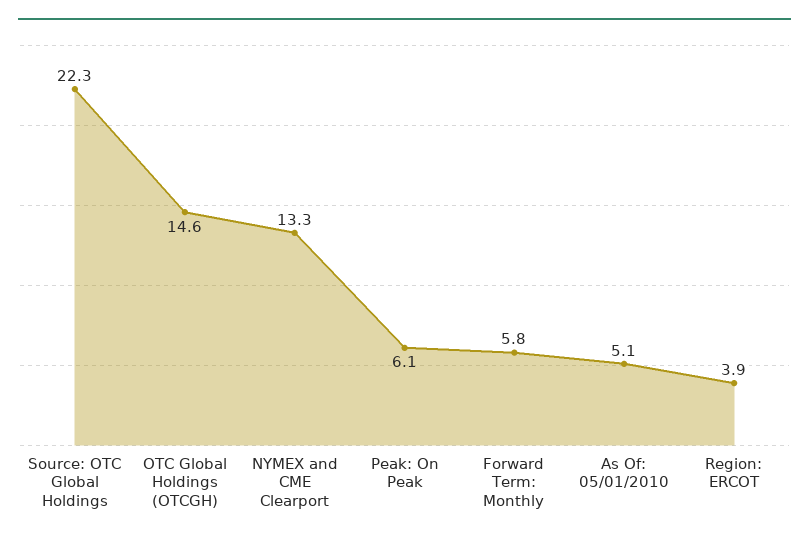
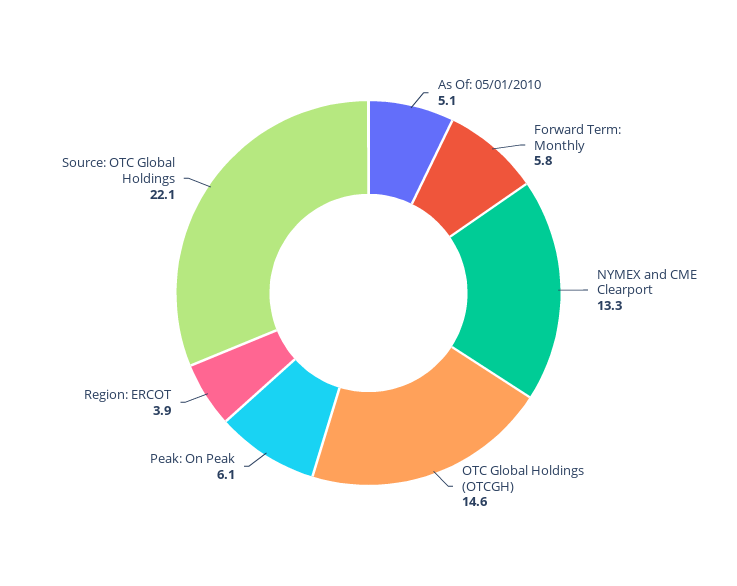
  {
-   "Source: OTC Global Holdings": 22.3,
+   "Source: OTC Global Holdings": 22.1,
    "OTC Global Holdings (OTCGH)": 14.6,
    "NYMEX and CME Clearport": 13.3,
    "Peak: On Peak": 6.1,
    "Forward Term: Monthly": 5.8,
    "As Of: 05/01/2010": 5.1,
    "Region: ERCOT": 3.9
  }

